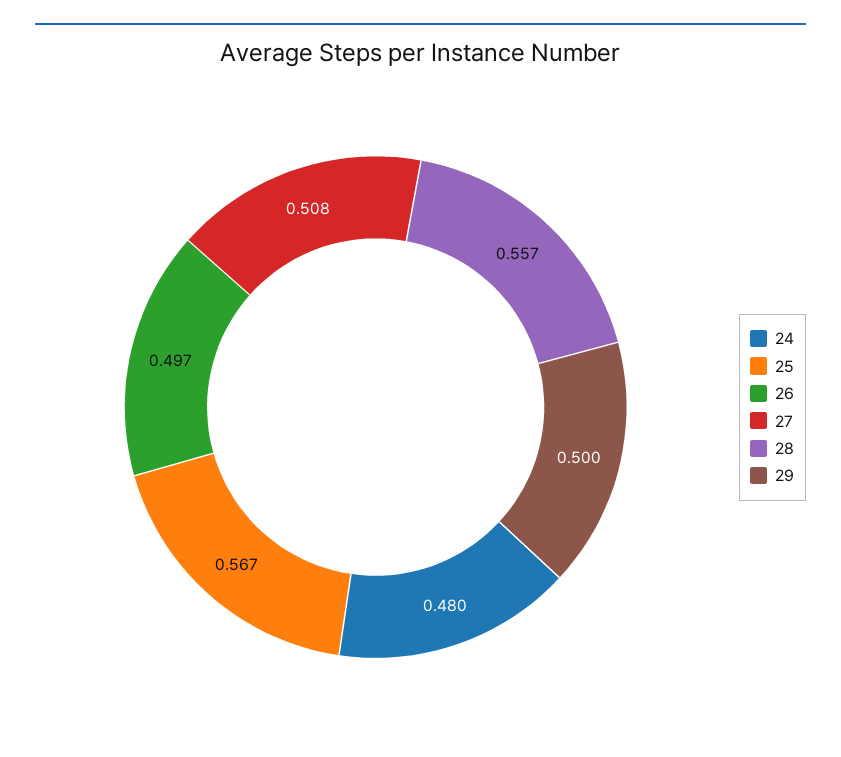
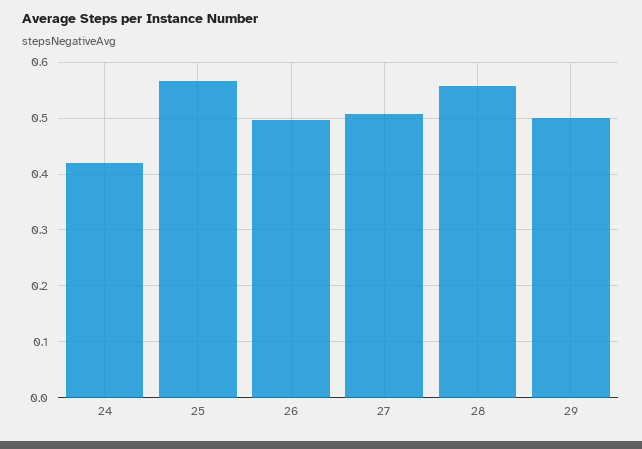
  {
-   "24": 0.48,
+   "24": 0.42,
    "25": 0.567,
    "26": 0.497,
    "27": 0.508,
    "28": 0.557,
    "29": 0.5
  }

